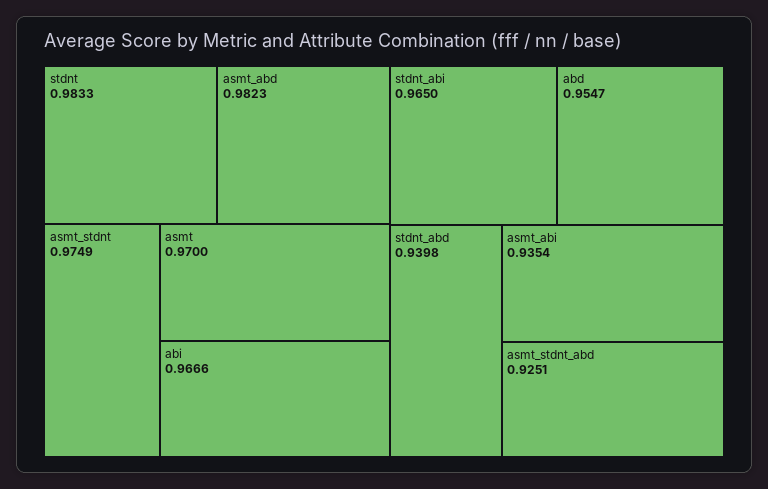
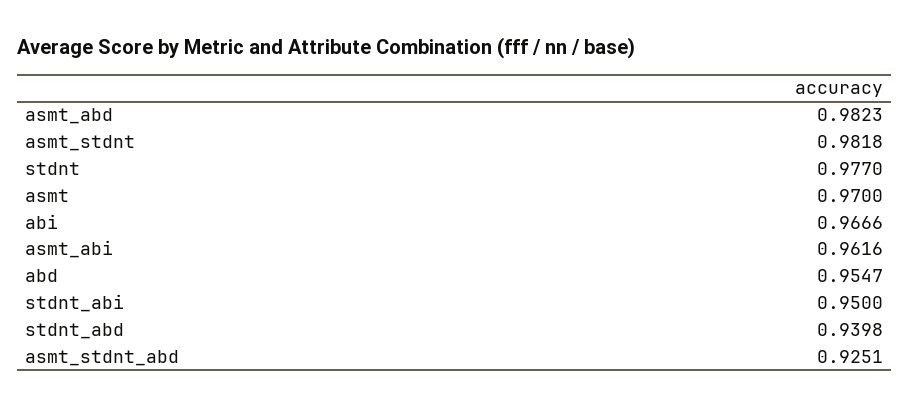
  {
-   "stdnt": 0.9833,
+   "stdnt": 0.977,
    "asmt_abd": 0.9823,
-   "asmt_stdnt": 0.9749,
+   "asmt_stdnt": 0.9818,
    "asmt": 0.97,
    "abi": 0.9666,
-   "stdnt_abi": 0.965,
+   "stdnt_abi": 0.95,
    "abd": 0.9547,
    "stdnt_abd": 0.9398,
-   "asmt_abi": 0.9354,
+   "asmt_abi": 0.9616,
    "asmt_stdnt_abd": 0.9251
  }

